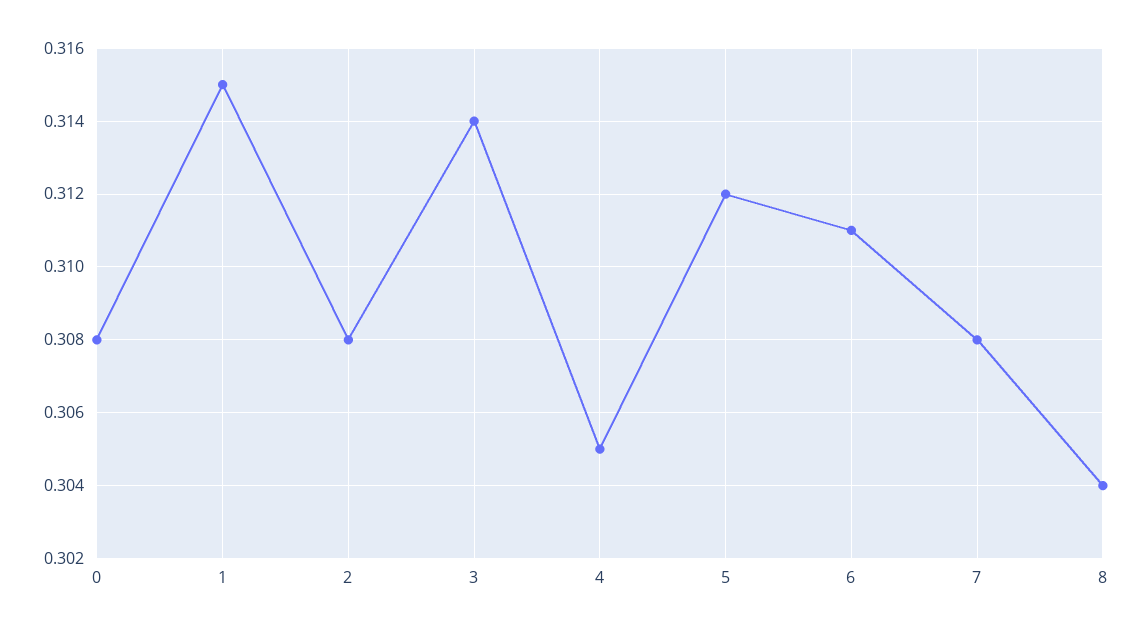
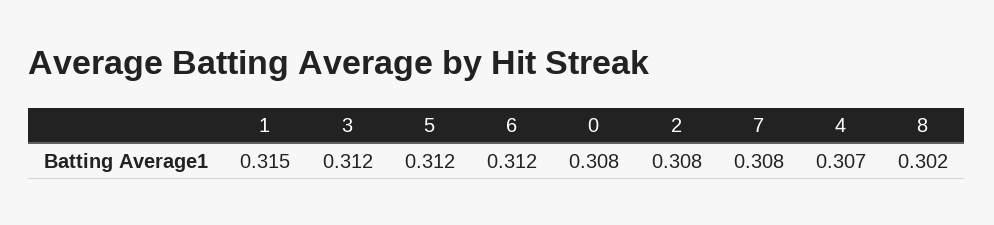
  {
    "0": 0.308,
    "1": 0.315,
    "2": 0.308,
-   "3": 0.314,
+   "3": 0.312,
-   "4": 0.305,
+   "4": 0.307,
    "5": 0.312,
-   "6": 0.311,
+   "6": 0.312,
    "7": 0.308,
-   "8": 0.304
+   "8": 0.302
  }

